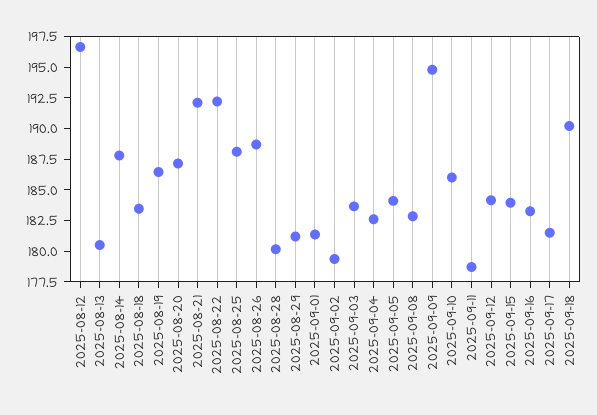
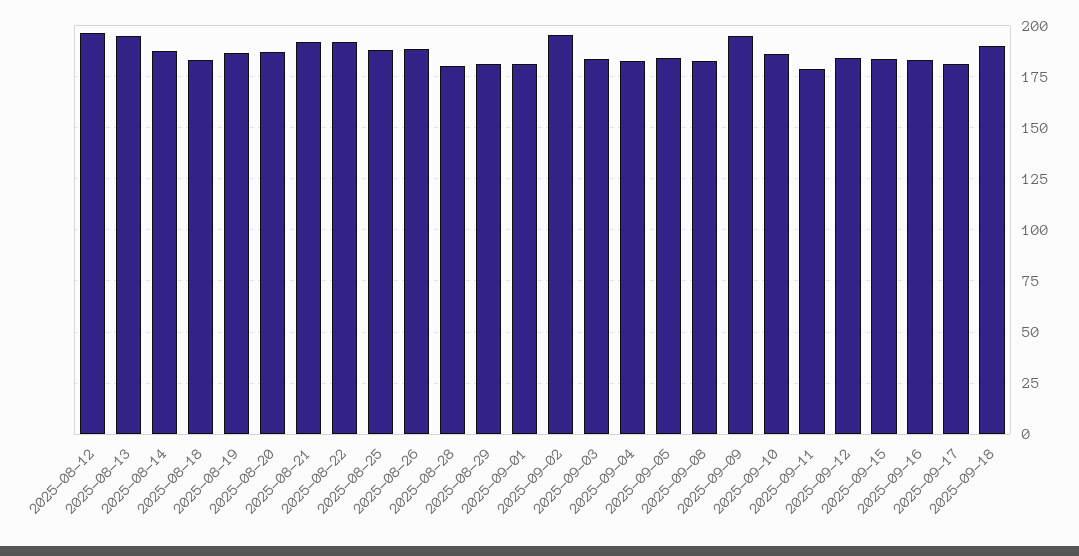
  {
    "2025-08-12": 197.5,
-   "2025-08-13": 180,
+   "2025-08-13": 195,
    "2025-08-14": 187.5,
    "2025-08-18": 182.5,
    "2025-08-19": 187.5,
    "2025-08-20": 187.5,
    "2025-08-21": 192.5,
    "2025-08-22": 192.5,
    "2025-08-25": 187.5,
    "2025-08-26": 187.5,
    "2025-08-28": 180,
    "2025-08-29": 180,
    "2025-09-01": 182.5,
-   "2025-09-02": 180,
+   "2025-09-02": 195,
    "2025-09-03": 182.5,
    "2025-09-04": 182.5,
    "2025-09-05": 185,
    "2025-09-08": 182.5,
    "2025-09-09": 195,
    "2025-09-10": 185,
    "2025-09-11": 177.5,
    "2025-09-12": 185,
    "2025-09-15": 185,
    "2025-09-16": 182.5,
    "2025-09-17": 182.5,
    "2025-09-18": 190
  }

